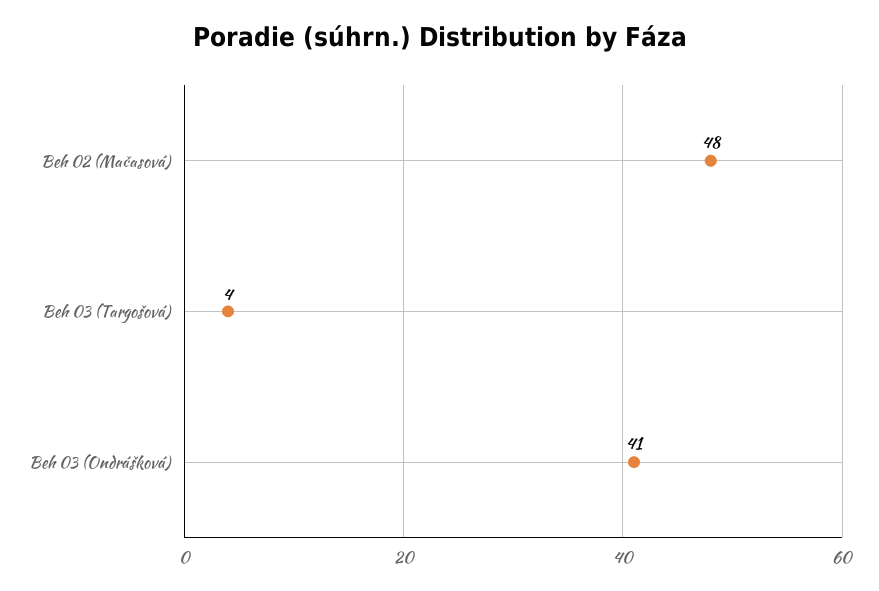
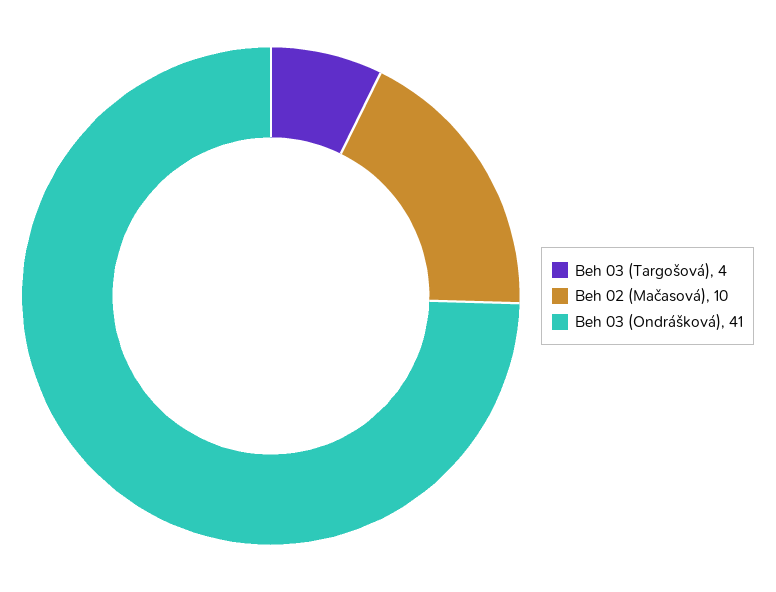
  {
-   "Beh 02 (Mačasová)": 48,
+   "Beh 02 (Mačasová)": 10,
    "Beh 03 (Targošová)": 4,
    "Beh 03 (Ondrášková)": 41
  }

